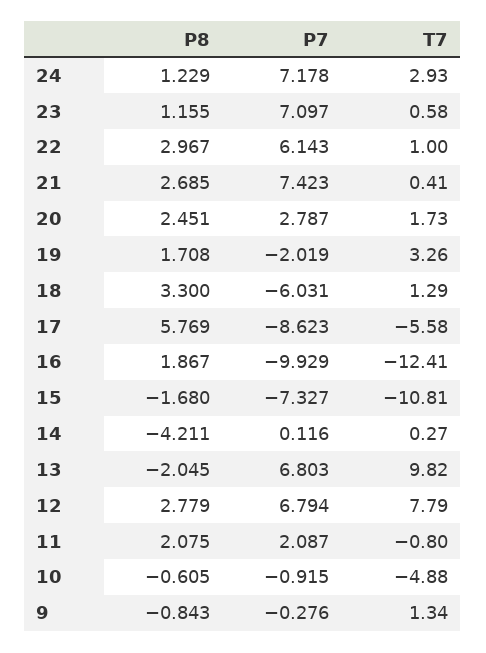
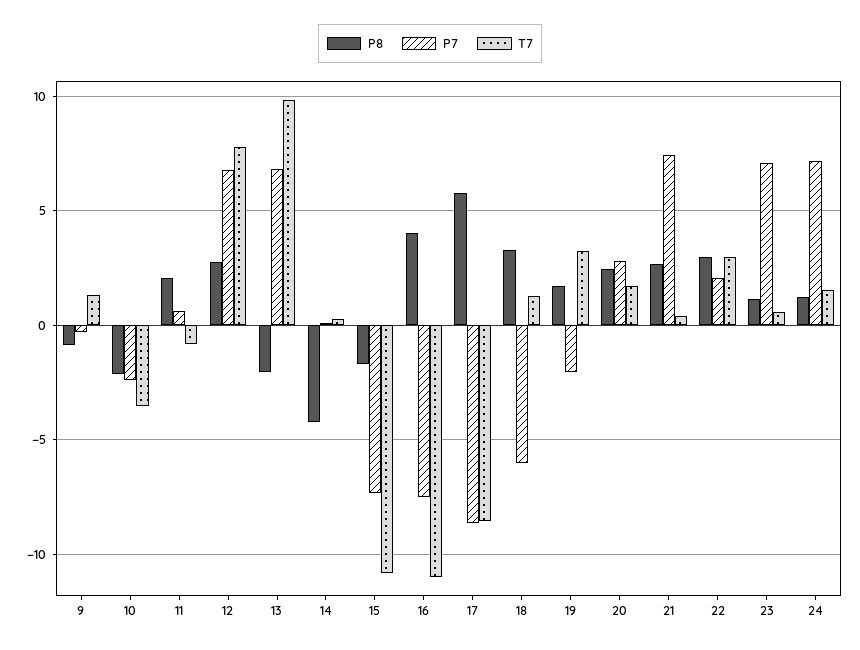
  {
    "P8": {
      "24": 1.229,
      "23": 1.155,
      "22": 2.967,
      "21": 2.685,
      "20": 2.451,
      "19": 1.708,
      "18": 3.3,
      "17": 5.769,
-     "16": 1.867,
+     "16": 4,
      "15": -1.68,
      "14": -4.211,
      "13": -2.045,
      "12": 2.779,
      "11": 2.075,
-     "10": -0.605,
+     "10": -2,
      "9": -0.843
    },
    "P7": {
      "24": 7.178,
      "23": 7.097,
-     "22": 6.143,
+     "22": 2,
      "21": 7.423,
      "20": 2.787,
      "19": -2.019,
      "18": -6.031,
      "17": -8.623,
-     "16": -9.929,
+     "16": -7.5,
      "15": -7.327,
      "14": 0.116,
      "13": 6.803,
      "12": 6.794,
-     "11": 2.087,
+     "11": 0.5,
-     "10": -0.915,
+     "10": -2.5,
      "9": -0.276
    },
    "T7": {
-     "24": 2.93,
+     "24": 1.5,
      "23": 0.58,
-     "22": 1,
+     "22": 3,
      "21": 0.41,
      "20": 1.73,
      "19": 3.26,
      "18": 1.29,
-     "17": -5.58,
+     "17": -8.5,
-     "16": -12.41,
+     "16": -11,
      "15": -10.81,
      "14": 0.27,
      "13": 9.82,
      "12": 7.79,
      "11": -0.8,
-     "10": -4.88,
+     "10": -3.5,
      "9": 1.34
    }
  }

